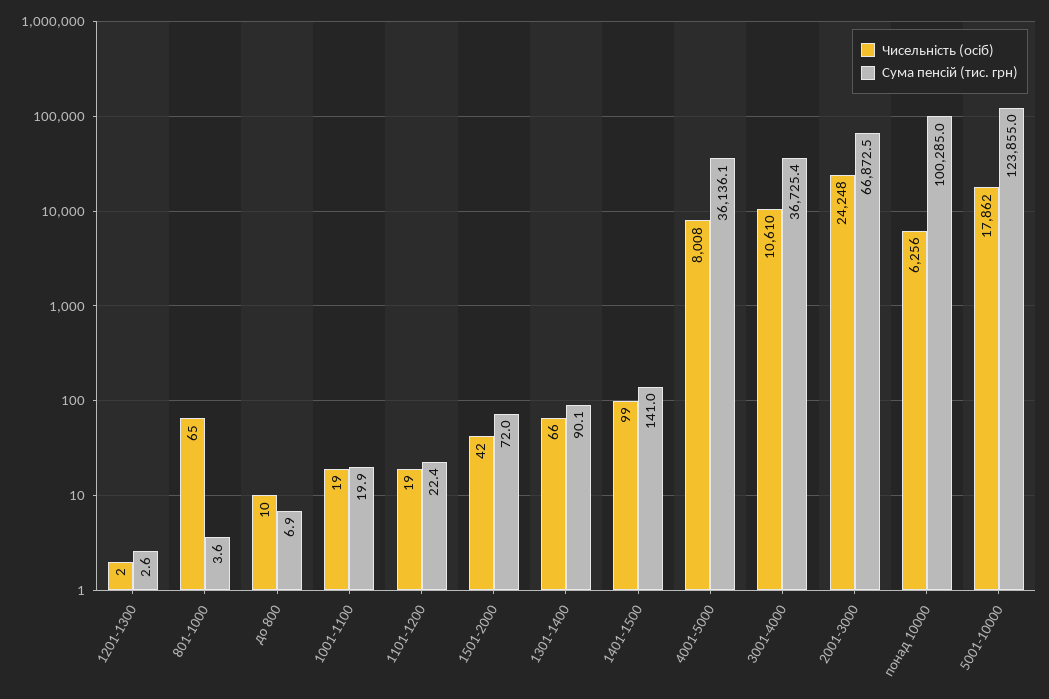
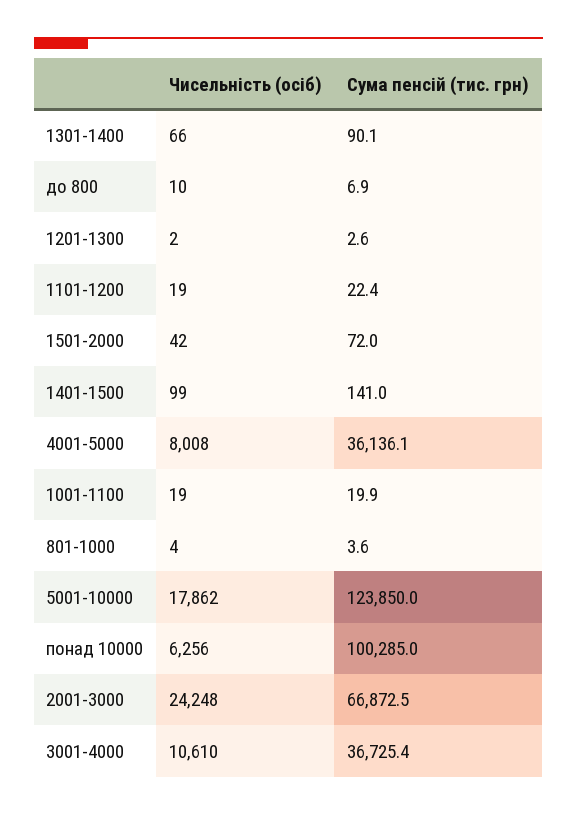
  {
    "Чисельність (осіб)": {
      "1201-1300": 2,
-     "801-1000": 65,
+     "801-1000": 4,
      "до 800": 10,
      "1001-1100": 19,
      "1101-1200": 19,
      "1501-2000": 42,
      "1301-1400": 66,
      "1401-1500": 99,
      "4001-5000": 8008,
      "3001-4000": 10610,
      "2001-3000": 24248,
      "понад 10000": 6256,
      "5001-10000": 17862
    },
    "Сума пенсій (тис. грн)": {
      "1201-1300": 2.6,
      "801-1000": 3.6,
      "до 800": 6.9,
      "1001-1100": 19.9,
      "1101-1200": 22.4,
      "1501-2000": 72,
      "1301-1400": 90.1,
      "1401-1500": 141,
      "4001-5000": 36136.1,
      "3001-4000": 36725.4,
      "2001-3000": 66872.5,
      "понад 10000": 100285,
-     "5001-10000": 123855
+     "5001-10000": 123850
    }
  }

